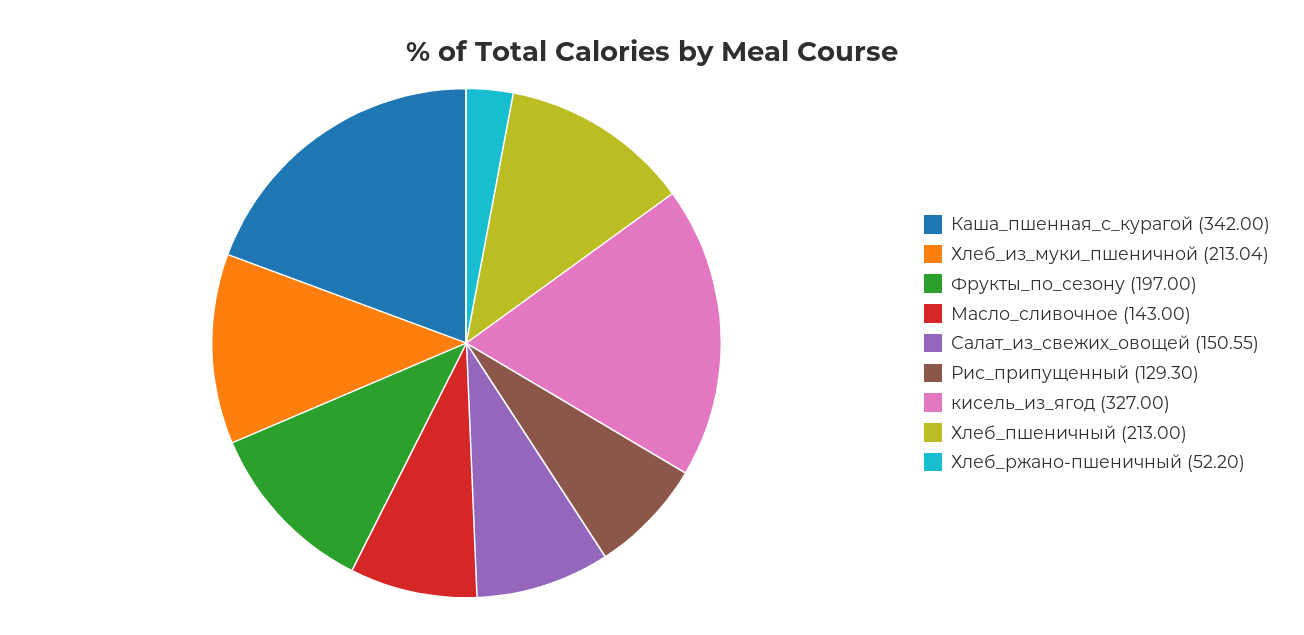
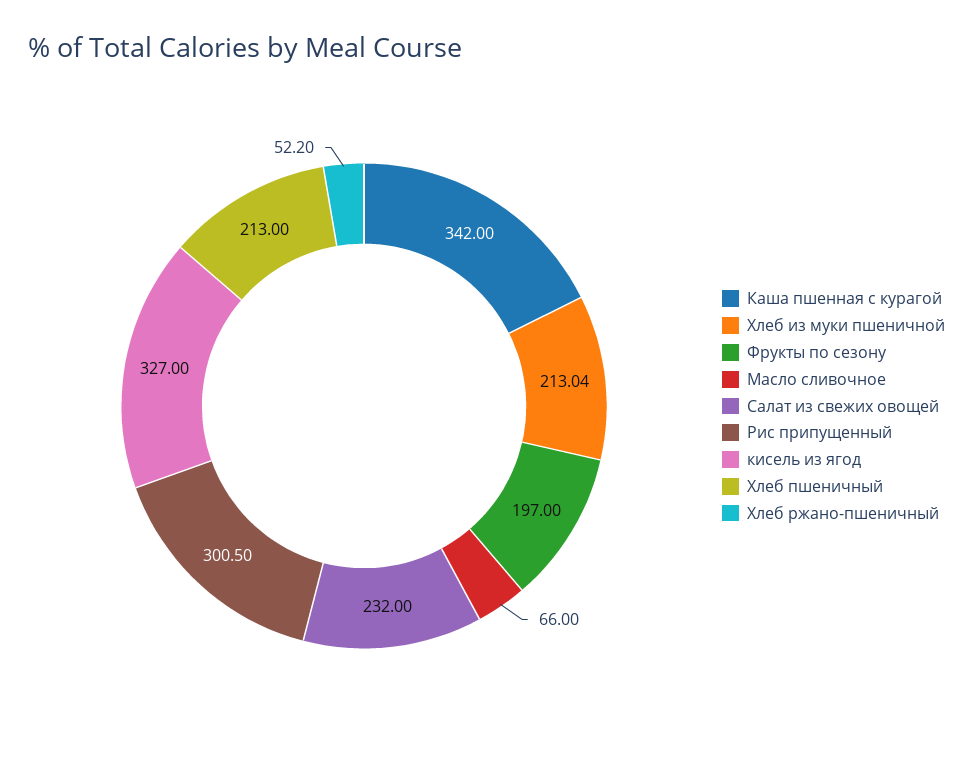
  {
    "Каша_пшенная_с_курагой": 342,
    "Хлеб_из_муки_пшеничной": 213.04,
    "Фрукты_по_сезону": 197,
-   "Масло_сливочное": 143,
+   "Масло_сливочное": 66,
-   "Салат_из_свежих_овощей": 150.55,
+   "Салат_из_свежих_овощей": 232,
-   "Рис_припущенный": 129.3,
+   "Рис_припущенный": 300.5,
    "кисель_из_ягод": 327,
    "Хлеб_пшеничный": 213,
    "Хлеб_ржано-пшеничный": 52.2
  }

